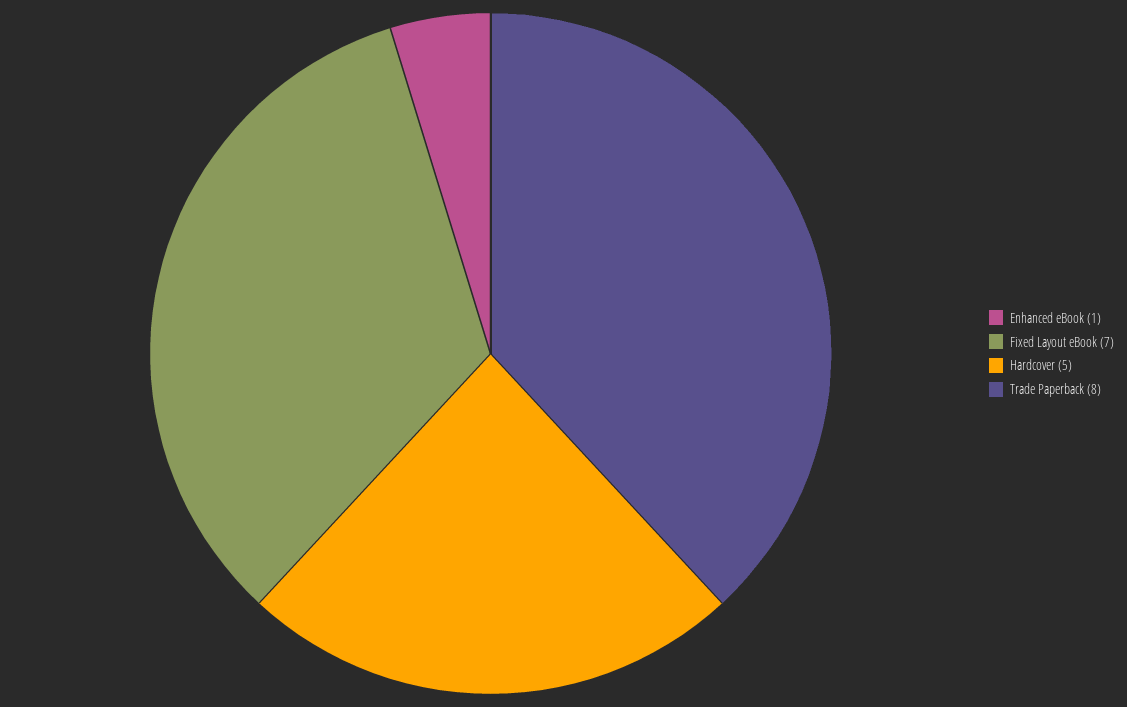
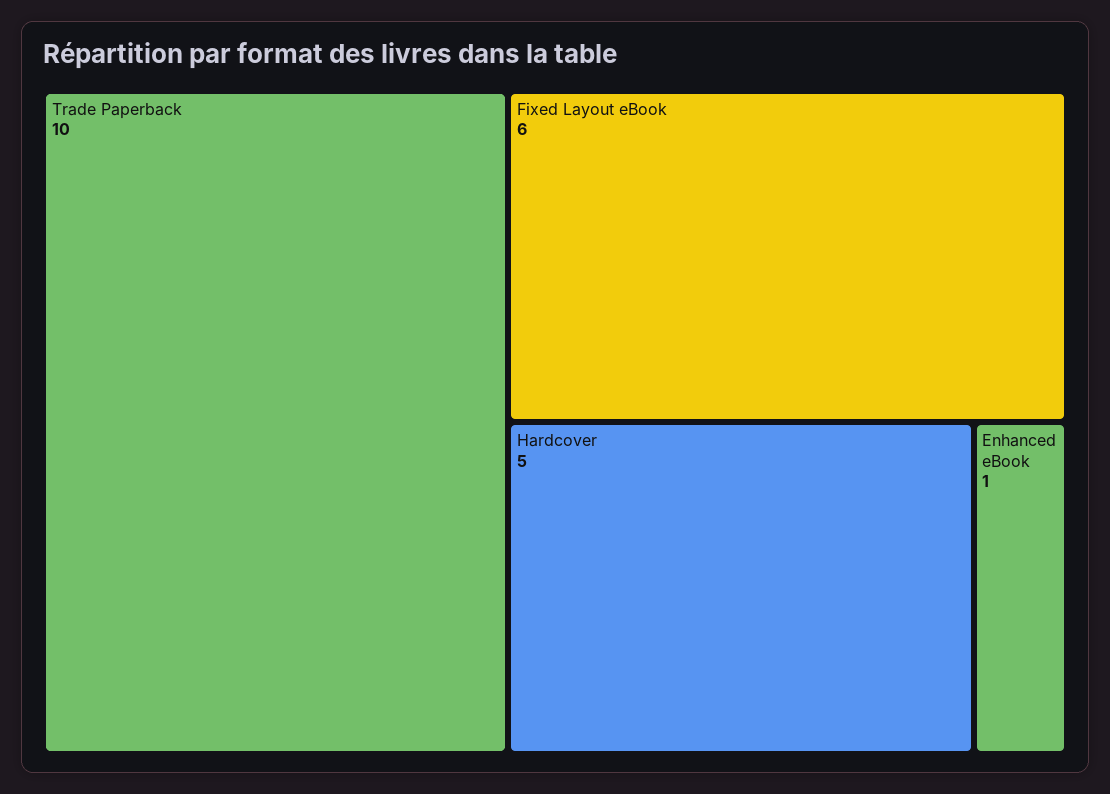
  {
    "Enhanced eBook": 1,
-   "Fixed Layout eBook": 7,
+   "Fixed Layout eBook": 6,
    "Hardcover": 5,
-   "Trade Paperback": 8
+   "Trade Paperback": 10
  }

